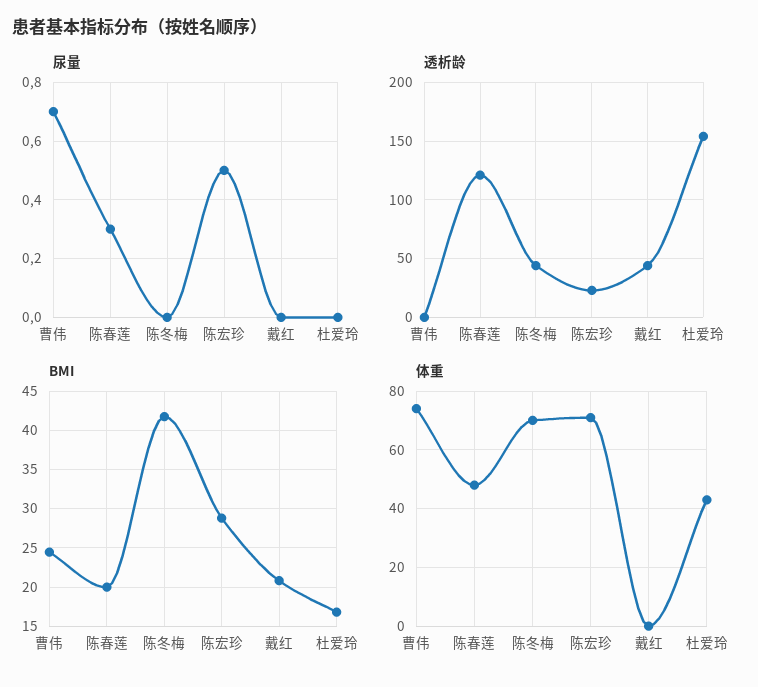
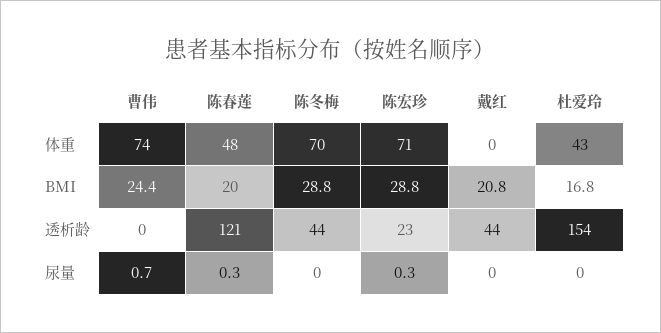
  {
    "尿量": {
      "曹伟": 0.7,
      "陈春莲": 0.3,
      "陈冬梅": 0,
-     "陈宏珍": 0.5,
+     "陈宏珍": 0.3,
      "戴红": 0,
      "杜爱玲": 0
    },
    "透析龄": {
      "曹伟": 0,
      "陈春莲": 121,
      "陈冬梅": 44,
      "陈宏珍": 23,
      "戴红": 44,
      "杜爱玲": 154
    },
    "BMI": {
      "曹伟": 24.4,
      "陈春莲": 20,
-     "陈冬梅": 42,
+     "陈冬梅": 28.8,
      "陈宏珍": 28.8,
      "戴红": 20.8,
      "杜爱玲": 16.8
    },
    "体重": {
      "曹伟": 74,
      "陈春莲": 48,
      "陈冬梅": 70,
      "陈宏珍": 71,
      "戴红": 0,
      "杜爱玲": 43
    }
  }

